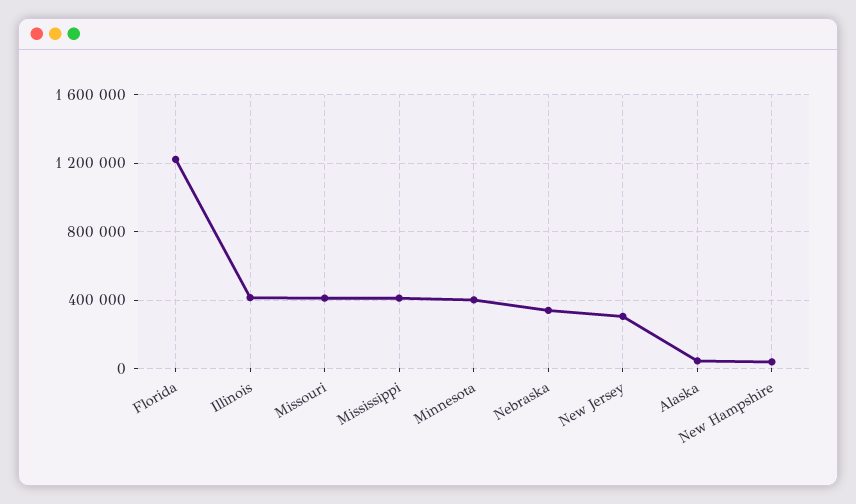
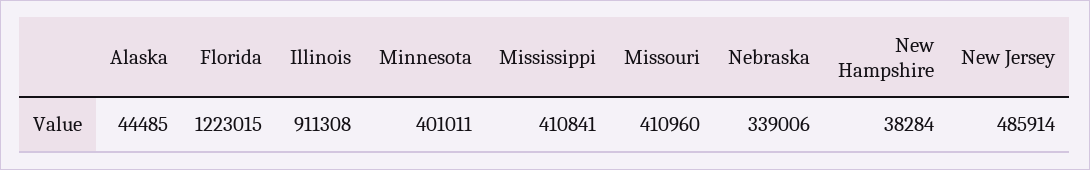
  {
    "Florida": 1223015,
-   "Illinois": 400000,
+   "Illinois": 911308,
    "Missouri": 410960,
    "Mississippi": 410841,
    "Minnesota": 401011,
    "Nebraska": 339006,
-   "New Jersey": 300000,
+   "New Jersey": 485914,
    "Alaska": 44485,
    "New Hampshire": 38284
  }

